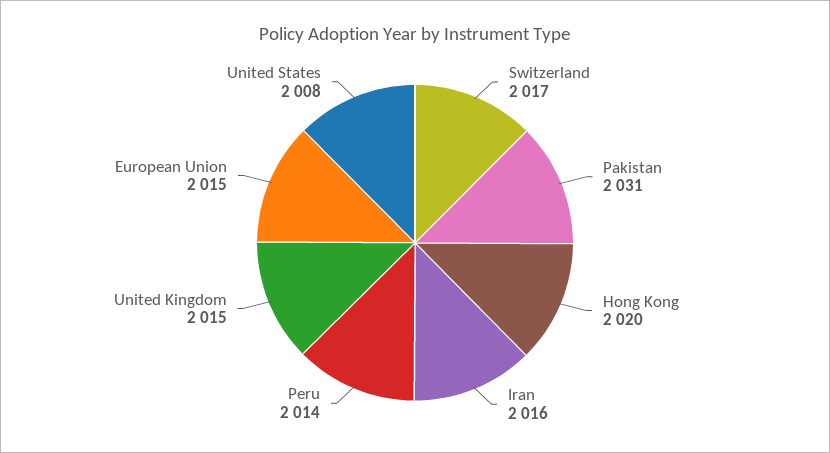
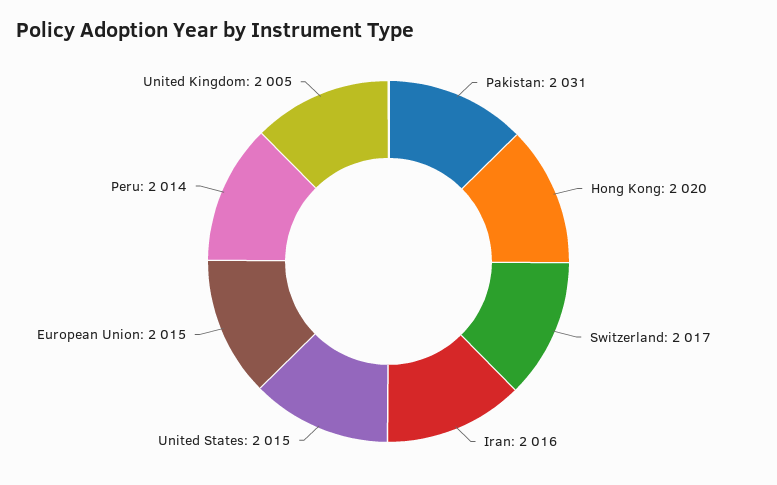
  {
    "Switzerland": 2017,
    "Pakistan": 2031,
    "Hong Kong": 2020,
    "Iran": 2016,
    "Peru": 2014,
-   "United Kingdom": 2015,
+   "United Kingdom": 2005,
    "European Union": 2015,
-   "United States": 2008
+   "United States": 2015
  }

